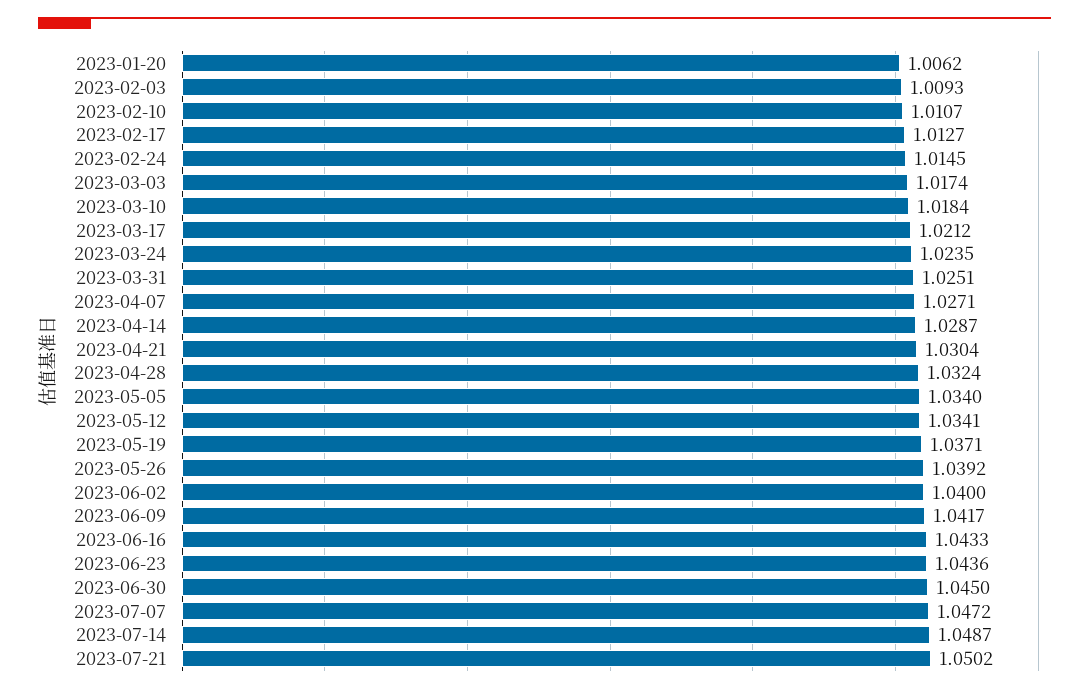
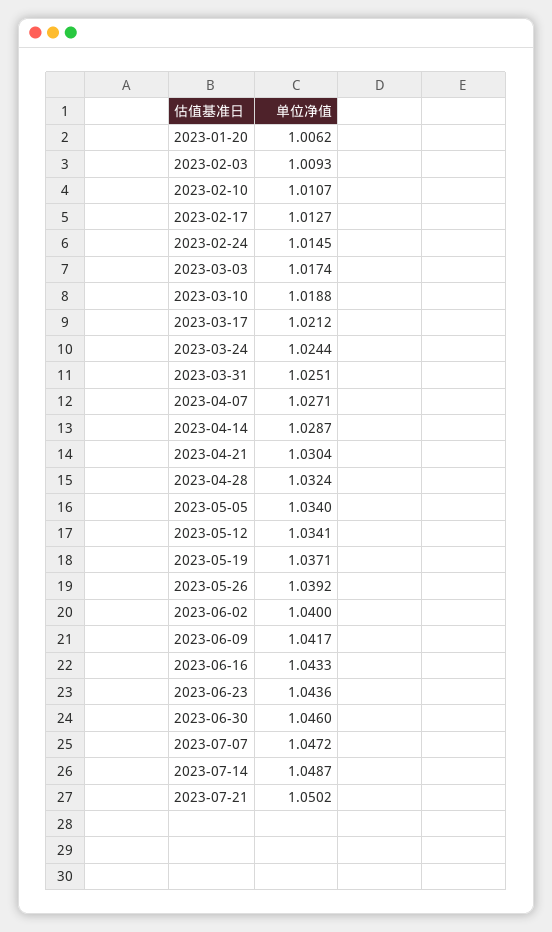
  {
    "2023-01-20": 1.0062,
    "2023-02-03": 1.0093,
    "2023-02-10": 1.0107,
    "2023-02-17": 1.0127,
    "2023-02-24": 1.0145,
    "2023-03-03": 1.0174,
-   "2023-03-10": 1.0184,
+   "2023-03-10": 1.0188,
    "2023-03-17": 1.0212,
-   "2023-03-24": 1.0235,
+   "2023-03-24": 1.0244,
    "2023-03-31": 1.0251,
    "2023-04-07": 1.0271,
    "2023-04-14": 1.0287,
    "2023-04-21": 1.0304,
    "2023-04-28": 1.0324,
    "2023-05-05": 1.034,
    "2023-05-12": 1.0341,
    "2023-05-19": 1.0371,
    "2023-05-26": 1.0392,
    "2023-06-02": 1.04,
    "2023-06-09": 1.0417,
    "2023-06-16": 1.0433,
    "2023-06-23": 1.0436,
-   "2023-06-30": 1.045,
+   "2023-06-30": 1.046,
    "2023-07-07": 1.0472,
    "2023-07-14": 1.0487,
    "2023-07-21": 1.0502
  }

